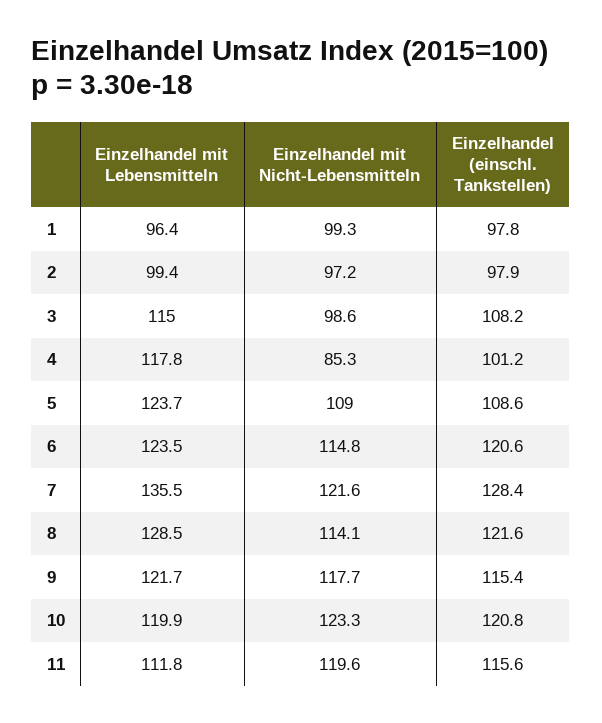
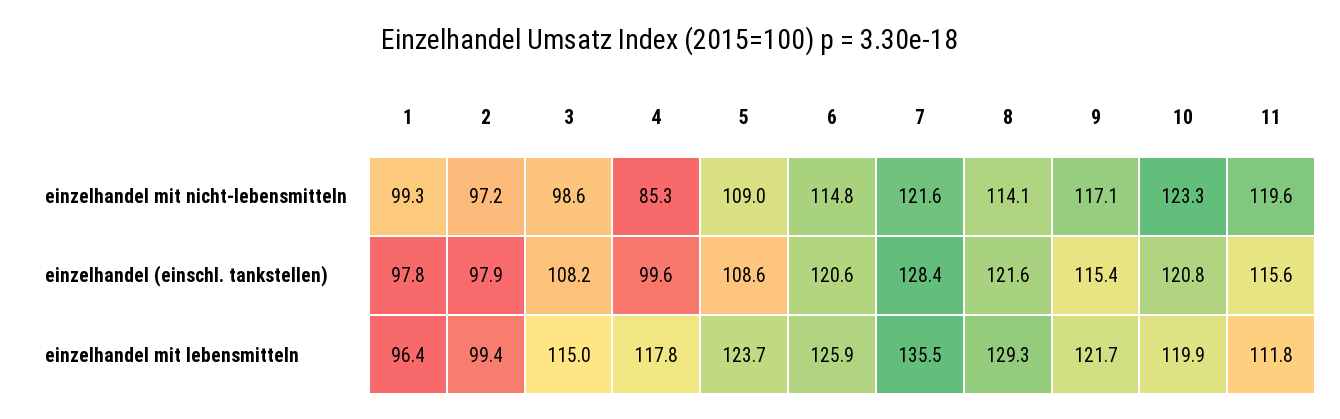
  {
    "Einzelhandel mit Lebensmitteln": {
      "1": 96.4,
      "2": 99.4,
      "3": 115,
      "4": 117.8,
      "5": 123.7,
-     "6": 123.5,
+     "6": 125.9,
      "7": 135.5,
-     "8": 128.5,
+     "8": 129.3,
      "9": 121.7,
      "10": 119.9,
      "11": 111.8
    },
    "Einzelhandel mit Nicht-Lebensmitteln": {
      "1": 99.3,
      "2": 97.2,
      "3": 98.6,
      "4": 85.3,
      "5": 109,
      "6": 114.8,
      "7": 121.6,
      "8": 114.1,
-     "9": 117.7,
+     "9": 117.1,
      "10": 123.3,
      "11": 119.6
    },
    "Einzelhandel (einschl. Tankstellen)": {
      "1": 97.8,
      "2": 97.9,
      "3": 108.2,
-     "4": 101.2,
+     "4": 99.6,
      "5": 108.6,
      "6": 120.6,
      "7": 128.4,
      "8": 121.6,
      "9": 115.4,
      "10": 120.8,
      "11": 115.6
    }
  }

